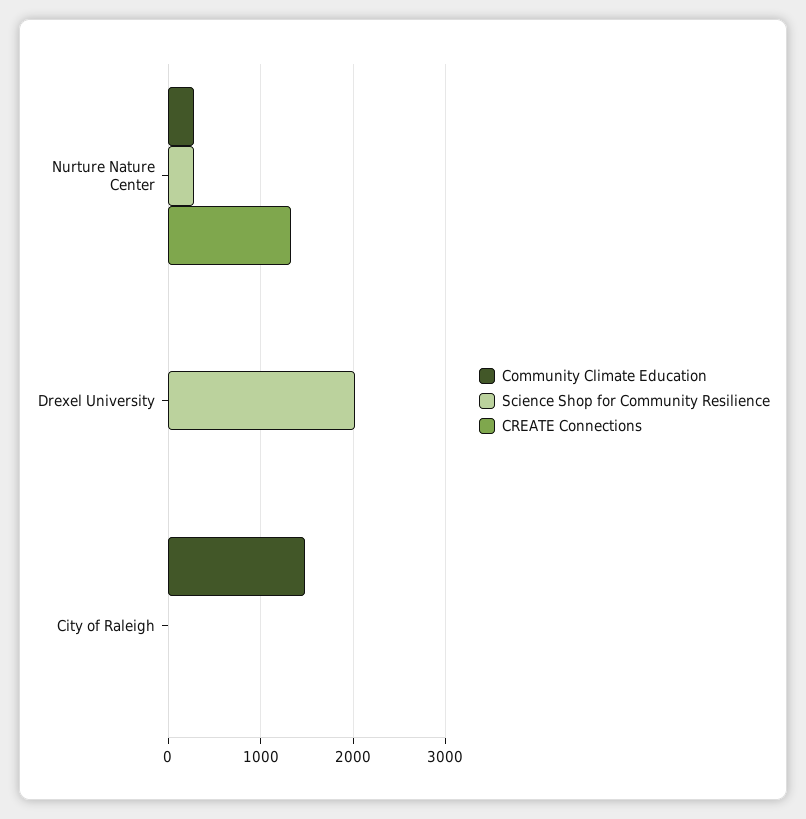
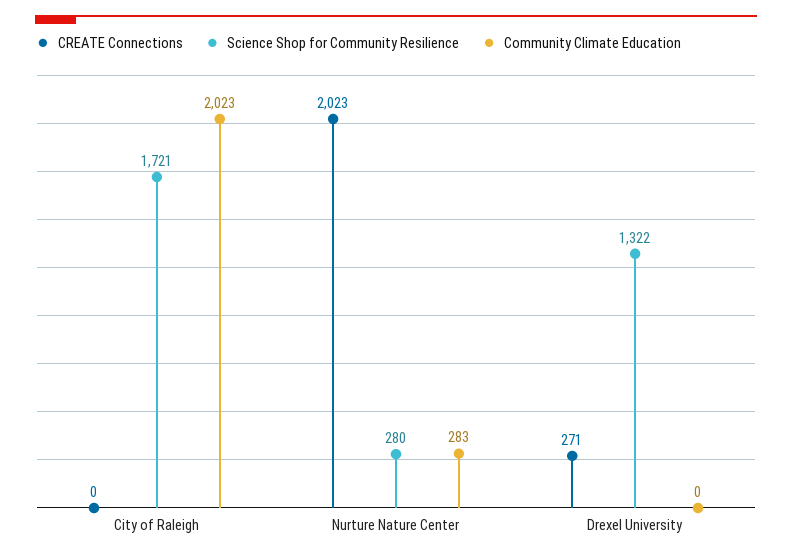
  {
    "Community Climate Education": {
      "Nurture Nature Center": 283,
      "Drexel University": 0,
-     "City of Raleigh": 1500
+     "City of Raleigh": 2023
    },
    "Science Shop for Community Resilience": {
      "Nurture Nature Center": 280,
-     "Drexel University": 2000,
+     "Drexel University": 1322,
-     "City of Raleigh": 0
+     "City of Raleigh": 1721
    },
    "CREATE Connections": {
-     "Nurture Nature Center": 1300,
+     "Nurture Nature Center": 2023,
-     "Drexel University": 0,
+     "Drexel University": 271,
      "City of Raleigh": 0
    }
  }

